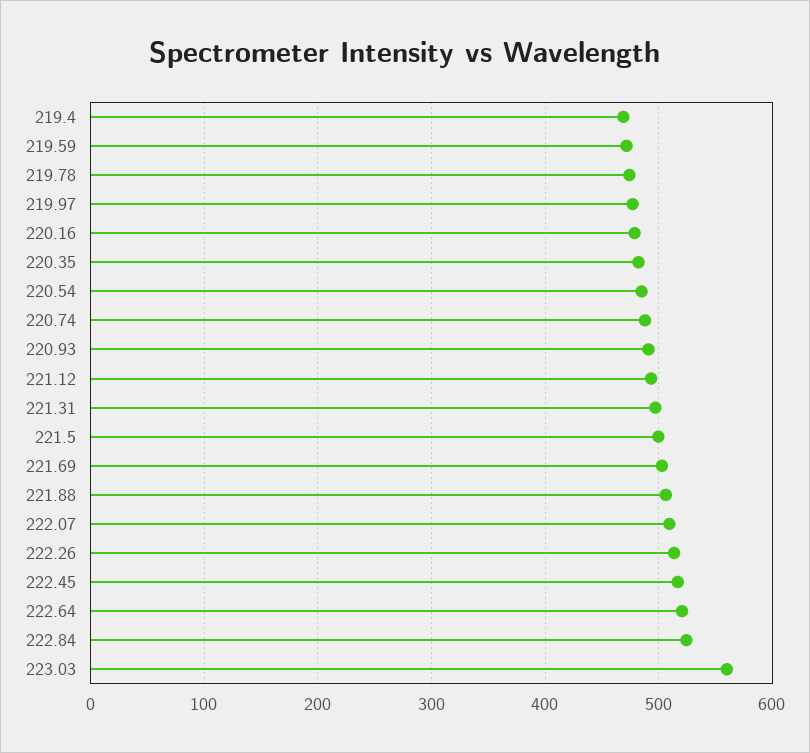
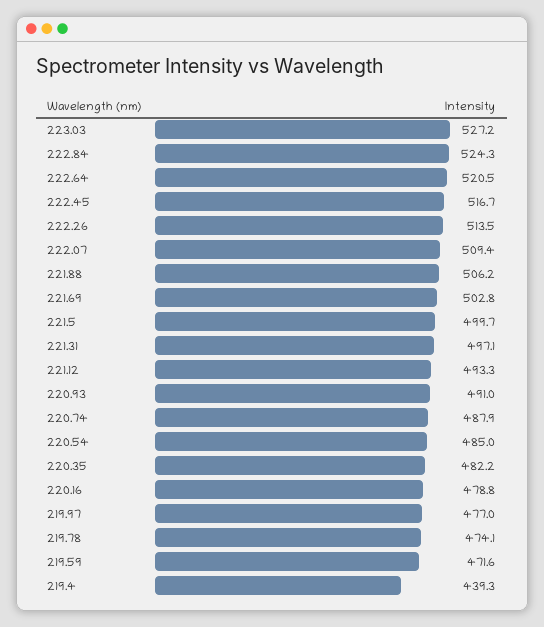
  {
-   "219.4": 470,
+   "219.4": 439.3,
    "219.59": 471.6,
    "219.78": 474.1,
    "219.97": 477,
    "220.16": 478.8,
    "220.35": 482.2,
    "220.54": 485,
    "220.74": 487.9,
    "220.93": 491,
    "221.12": 493.3,
    "221.31": 497.1,
    "221.5": 499.7,
    "221.69": 502.8,
    "221.88": 506.2,
    "222.07": 509.4,
    "222.26": 513.5,
    "222.45": 516.7,
    "222.64": 520.5,
    "222.84": 524.3,
-   "223.03": 560
+   "223.03": 527.2
  }

